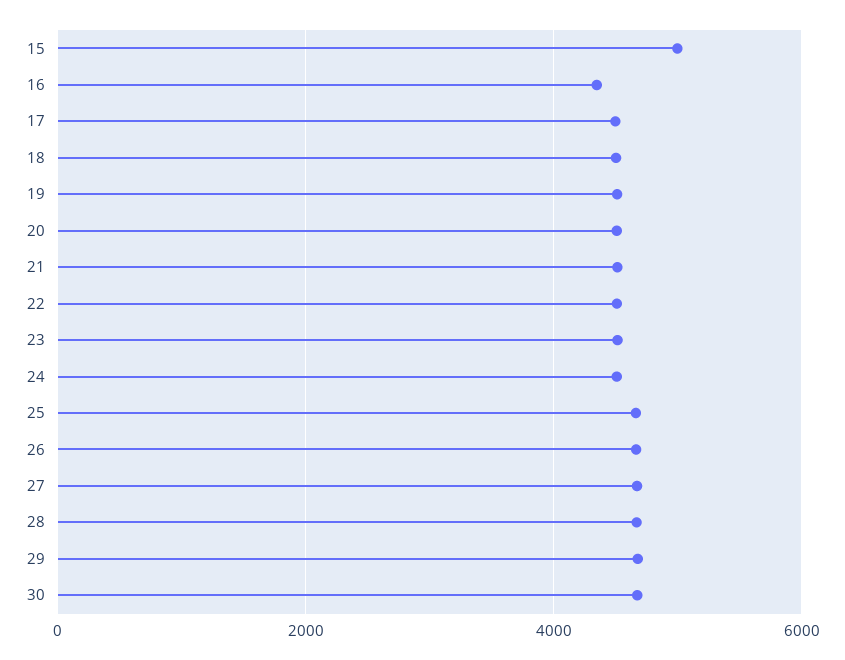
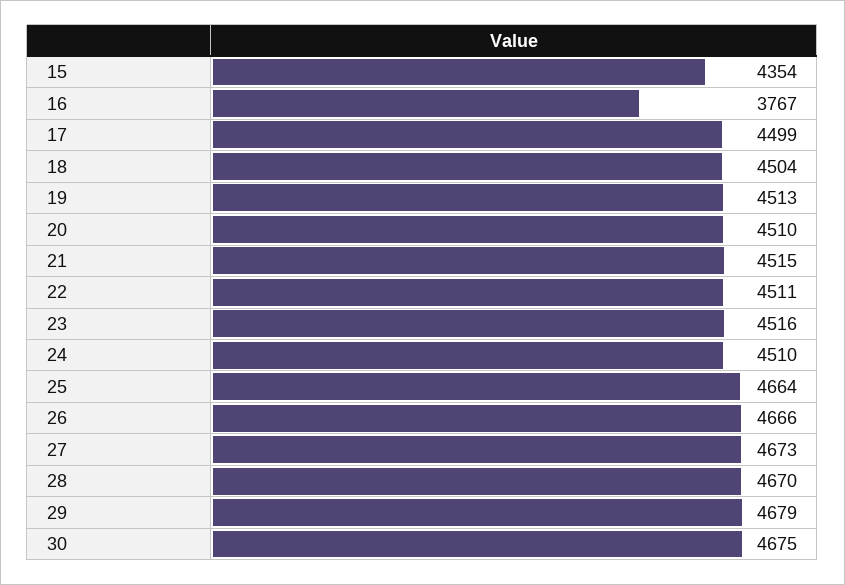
  {
-   "15": 5000,
+   "15": 4354,
-   "16": 4400,
+   "16": 3767,
    "17": 4499,
    "18": 4504,
    "19": 4513,
    "20": 4510,
    "21": 4515,
    "22": 4511,
    "23": 4516,
    "24": 4510,
    "25": 4664,
    "26": 4666,
    "27": 4673,
    "28": 4670,
    "29": 4679,
    "30": 4675
  }

